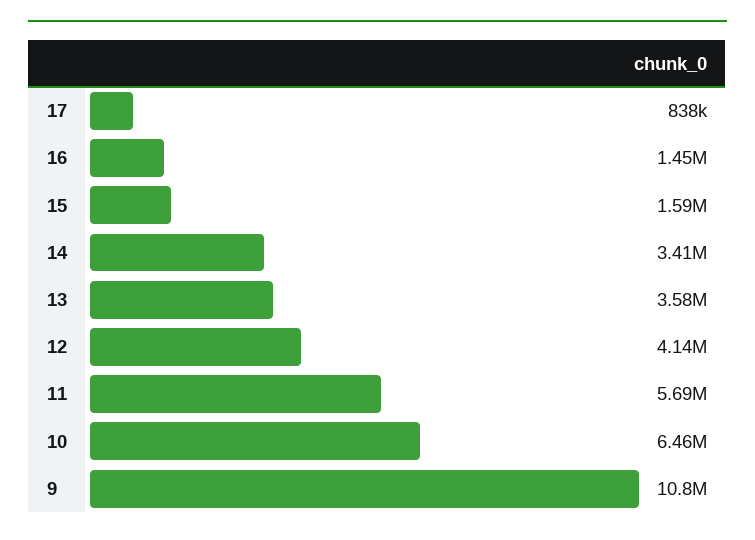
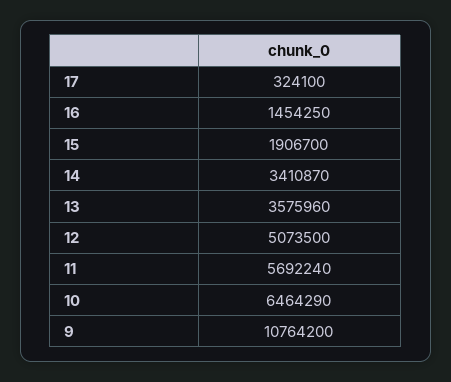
  {
-   "17": 838000,
+   "17": 324100,
    "16": 1454250,
-   "15": 1590000,
+   "15": 1906700,
    "14": 3410870,
    "13": 3575960,
-   "12": 4140000,
+   "12": 5073500,
    "11": 5692240,
    "10": 6464290,
    "9": 10764200
  }

